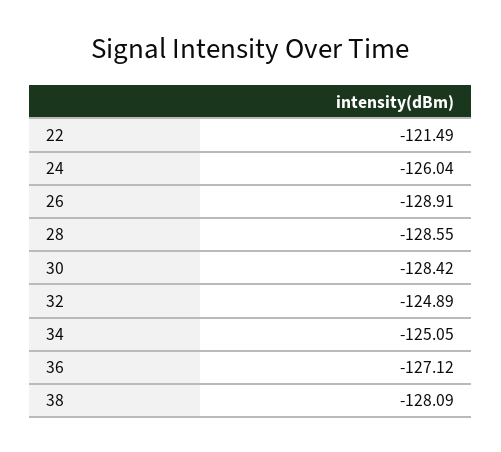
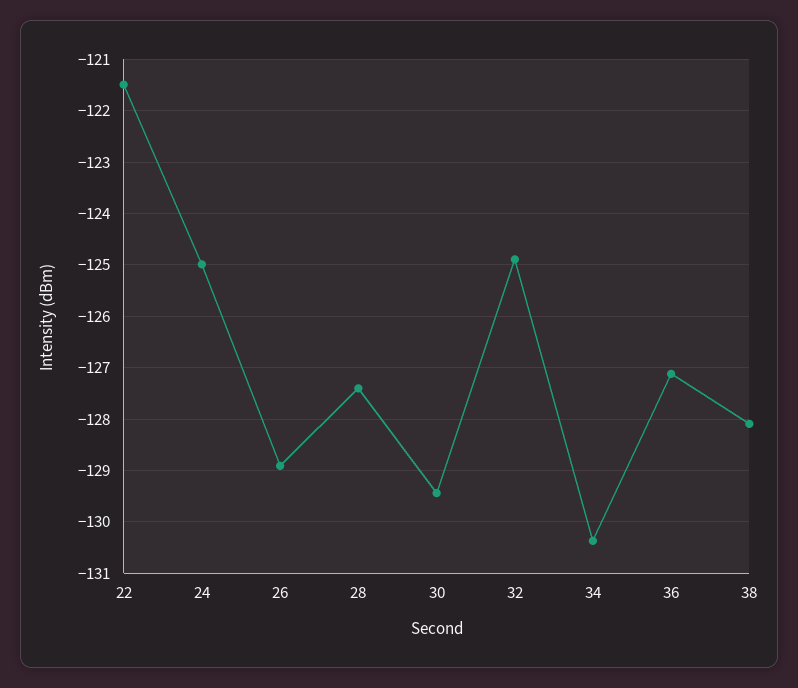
  {
    "22": -121.49,
-   "24": -126.04,
+   "24": -125,
    "26": -128.91,
-   "28": -128.55,
+   "28": -127.4,
-   "30": -128.42,
+   "30": -129.4,
    "32": -124.89,
-   "34": -125.05,
+   "34": -130.4,
    "36": -127.12,
    "38": -128.09
  }

